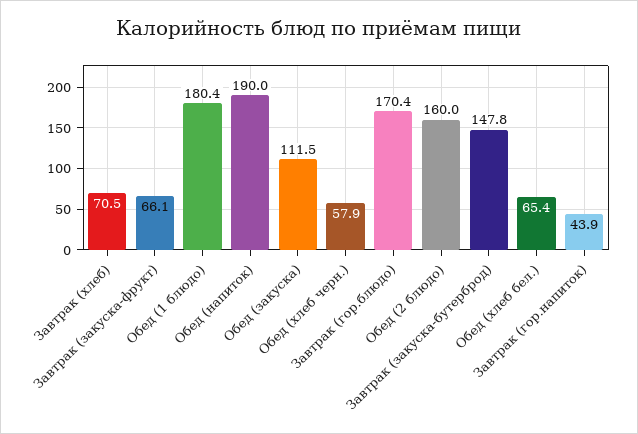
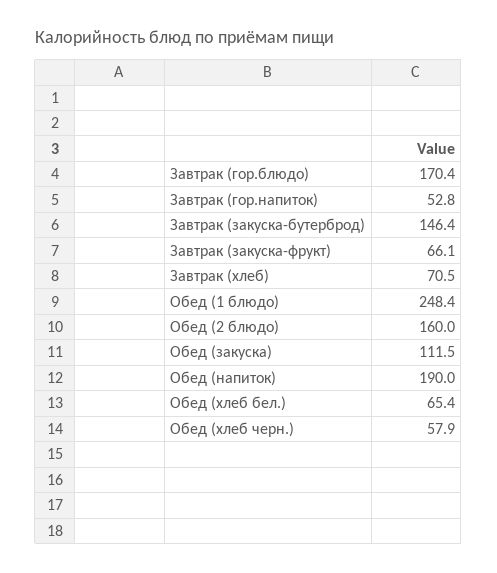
  {
    "Завтрак (хлеб)": 70.5,
    "Завтрак (закуска-фрукт)": 66.1,
-   "Обед (1 блюдо)": 180.4,
+   "Обед (1 блюдо)": 248.4,
    "Обед (напиток)": 190,
    "Обед (закуска)": 111.5,
    "Обед (хлеб черн.)": 57.9,
    "Завтрак (гор.блюдо)": 170.4,
    "Обед (2 блюдо)": 160,
-   "Завтрак (закуска-бутерброд)": 147.8,
+   "Завтрак (закуска-бутерброд)": 146.4,
    "Обед (хлеб бел.)": 65.4,
-   "Завтрак (гор.напиток)": 43.9
+   "Завтрак (гор.напиток)": 52.8
  }

